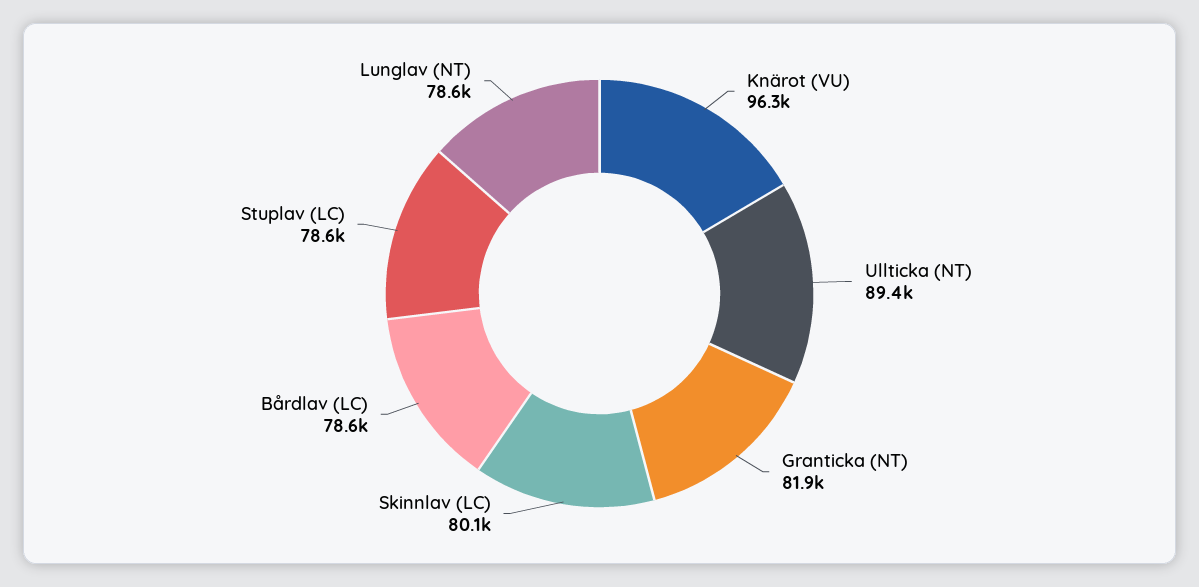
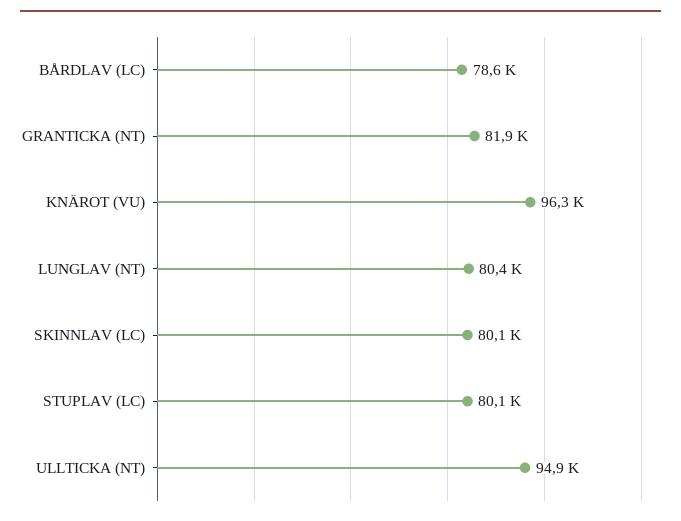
  {
    "Knärot (VU)": 96300,
-   "Ullticka (NT)": 89400,
+   "Ullticka (NT)": 94900,
    "Granticka (NT)": 81900,
    "Skinnlav (LC)": 80100,
    "Bårdlav (LC)": 78600,
-   "Stuplav (LC)": 78600,
+   "Stuplav (LC)": 80100,
-   "Lunglav (NT)": 78600
+   "Lunglav (NT)": 80400
  }

